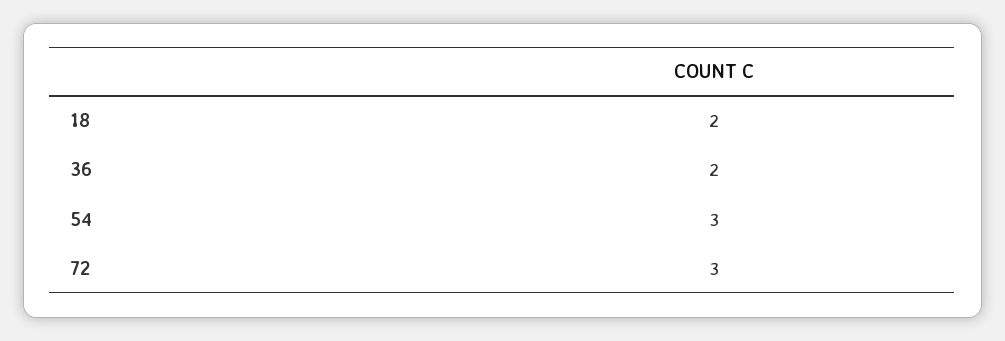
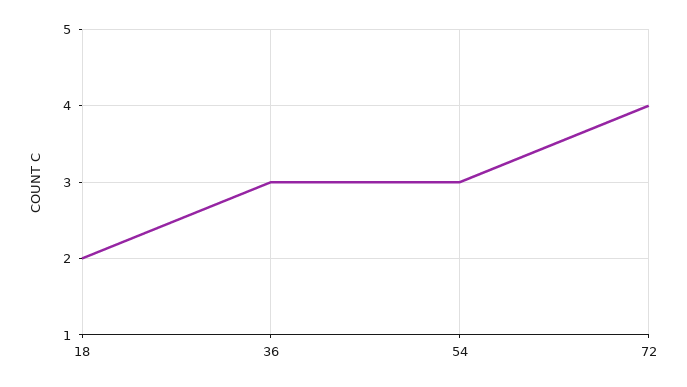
  {
    "18": 2,
-   "36": 2,
+   "36": 3,
    "54": 3,
-   "72": 3
+   "72": 4
  }

